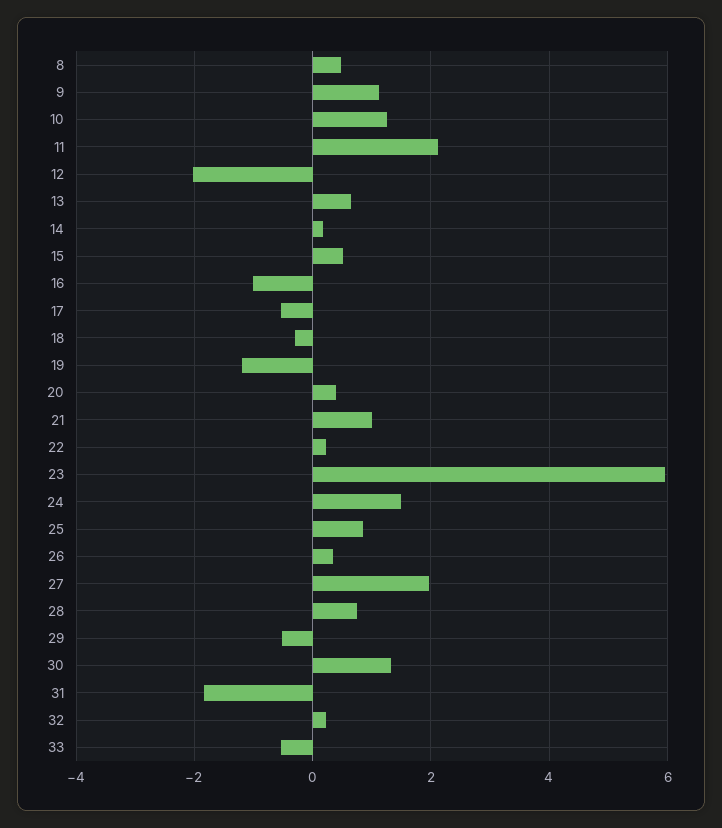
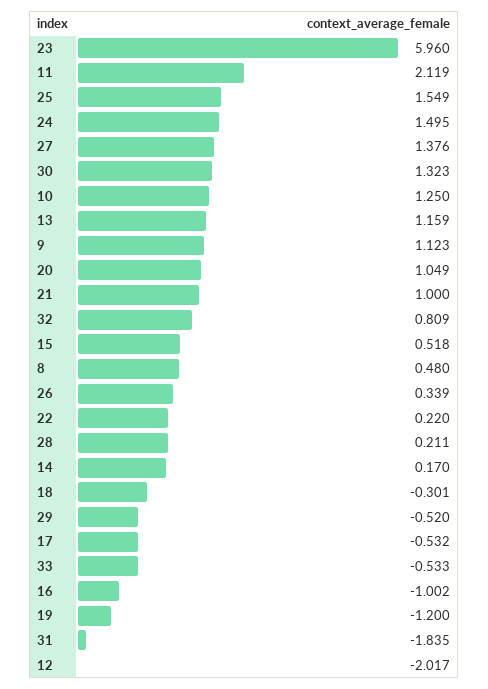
  {
    "8": 0.48,
    "9": 1.123,
    "10": 1.25,
    "11": 2.119,
    "12": -2.017,
-   "13": 0.6,
+   "13": 1.159,
    "14": 0.17,
    "15": 0.518,
    "16": -1.002,
    "17": -0.532,
    "18": -0.301,
    "19": -1.2,
-   "20": 0.4,
+   "20": 1.049,
    "21": 1,
    "22": 0.22,
    "23": 5.96,
    "24": 1.495,
-   "25": 0.8,
+   "25": 1.549,
    "26": 0.339,
-   "27": 2,
+   "27": 1.376,
-   "28": 0.8,
+   "28": 0.211,
    "29": -0.52,
    "30": 1.323,
    "31": -1.835,
-   "32": 0.2,
+   "32": 0.809,
    "33": -0.533
  }

